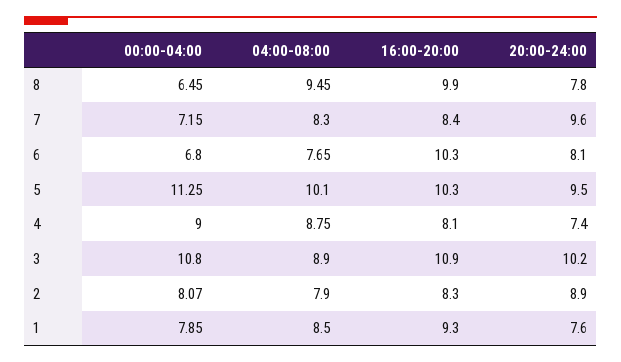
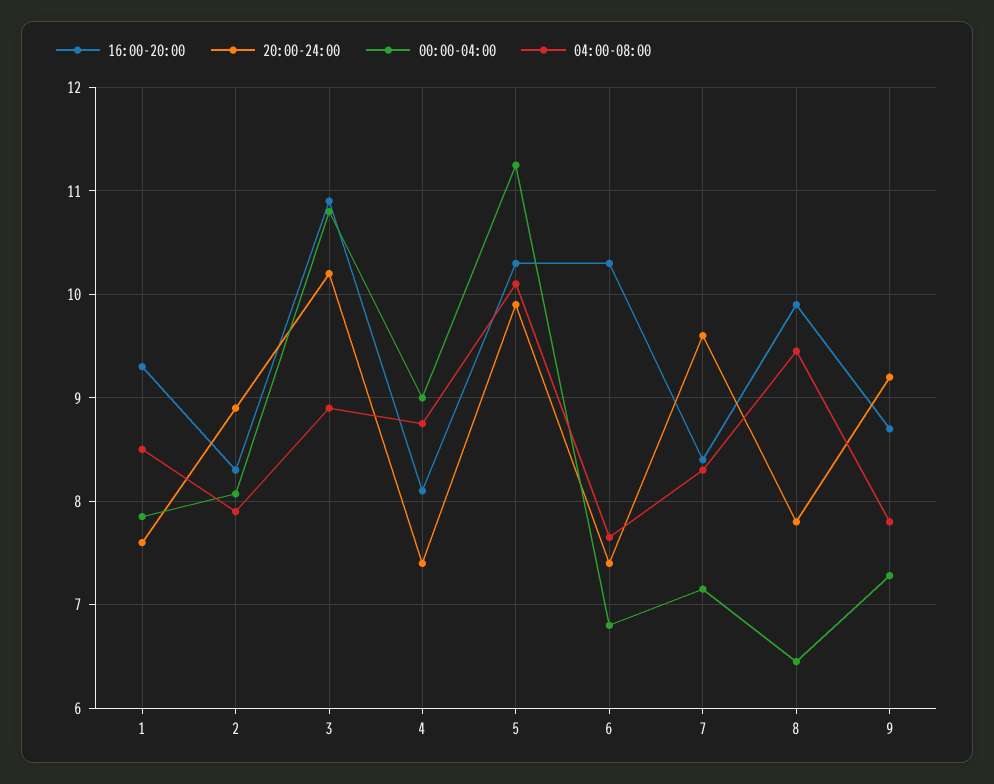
  {
    "00:00-04:00": {
      "8": 6.45,
      "7": 7.15,
      "6": 6.8,
      "5": 11.25,
      "4": 9,
      "3": 10.8,
      "2": 8.07,
-     "1": 7.85
+     "1": 7.85,
+     "9": 7.3
    },
    "04:00-08:00": {
      "8": 9.45,
      "7": 8.3,
      "6": 7.65,
      "5": 10.1,
      "4": 8.75,
      "3": 8.9,
      "2": 7.9,
-     "1": 8.5
+     "1": 8.5,
+     "9": 7.8
    },
    "16:00-20:00": {
      "8": 9.9,
      "7": 8.4,
      "6": 10.3,
      "5": 10.3,
      "4": 8.1,
      "3": 10.9,
      "2": 8.3,
-     "1": 9.3
+     "1": 9.3,
+     "9": 8.7
    },
    "20:00-24:00": {
      "8": 7.8,
      "7": 9.6,
-     "6": 8.1,
+     "6": 7.4,
-     "5": 9.5,
+     "5": 9.9,
      "4": 7.4,
      "3": 10.2,
      "2": 8.9,
-     "1": 7.6
+     "1": 7.6,
+     "9": 9.2
    }
  }

